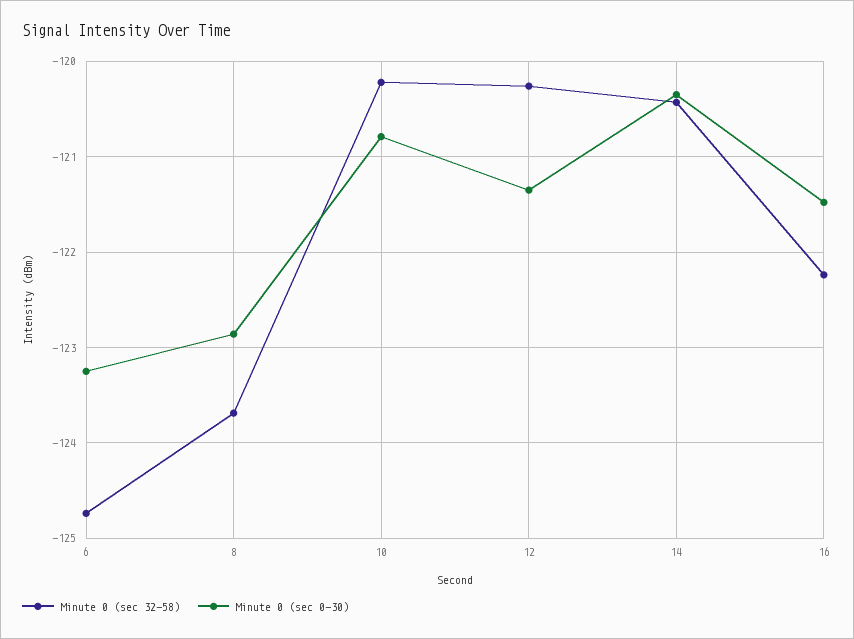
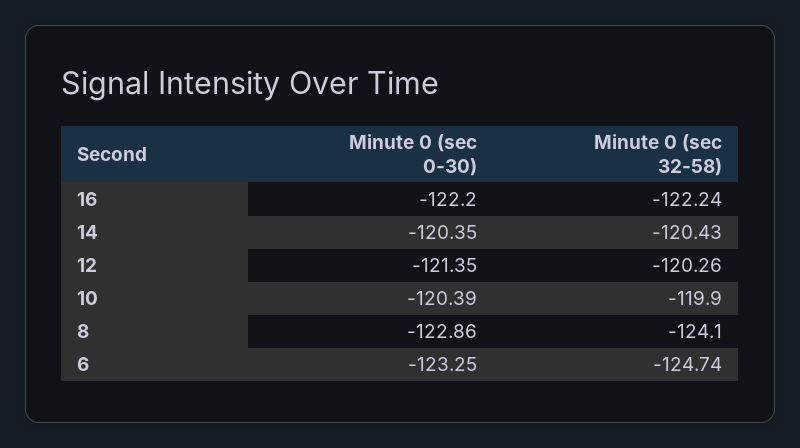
  {
    "Minute 0 (sec 32-58)": {
      "6": -124.74,
-     "8": -123.7,
+     "8": -124.1,
-     "10": -120.2,
+     "10": -119.9,
      "12": -120.26,
      "14": -120.43,
      "16": -122.24
    },
    "Minute 0 (sec 0-30)": {
      "6": -123.25,
      "8": -122.86,
-     "10": -120.8,
+     "10": -120.39,
      "12": -121.35,
      "14": -120.35,
-     "16": -121.5
+     "16": -122.2
    }
  }

